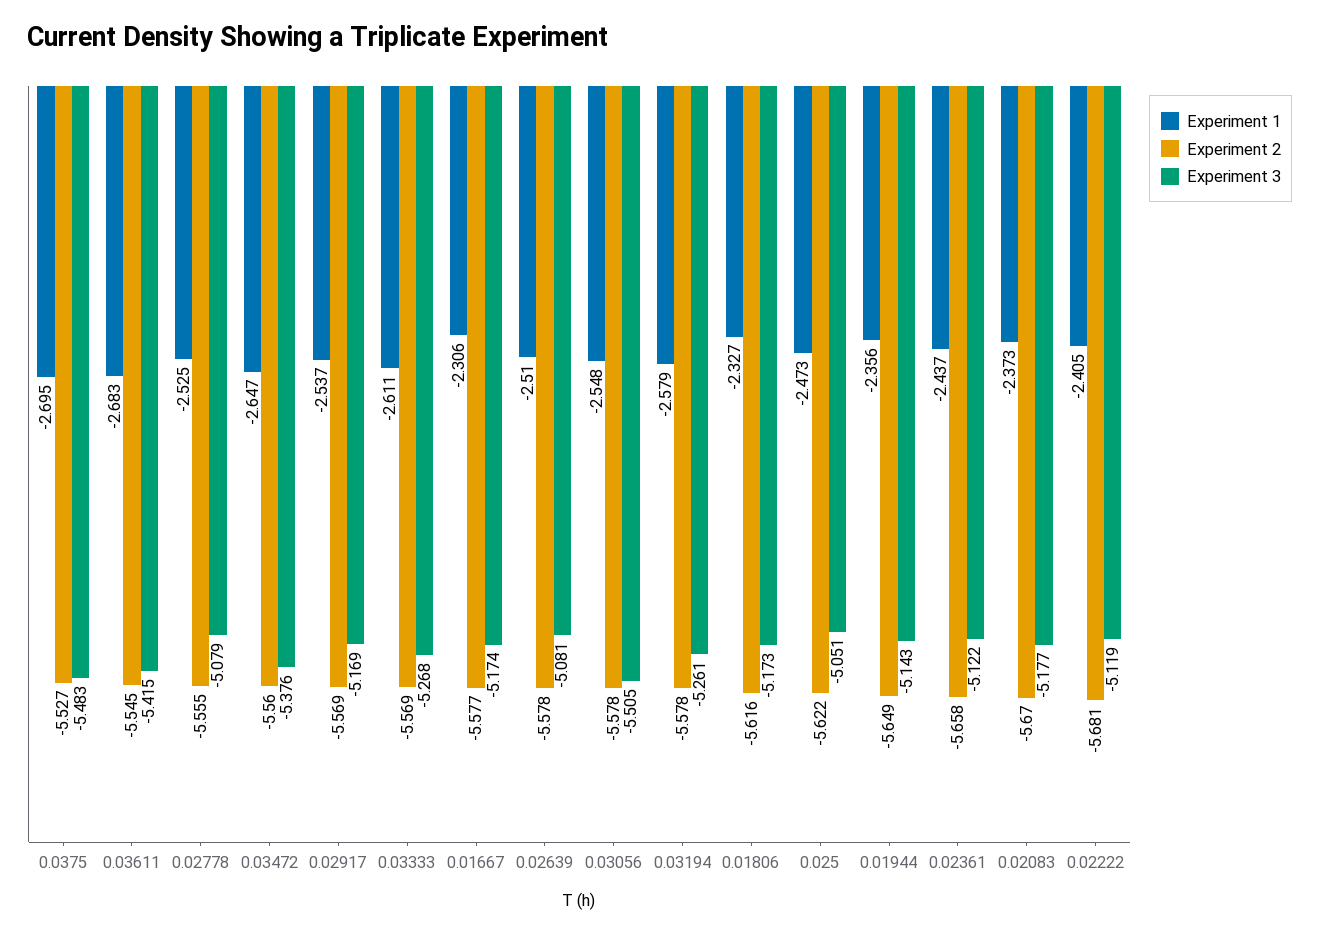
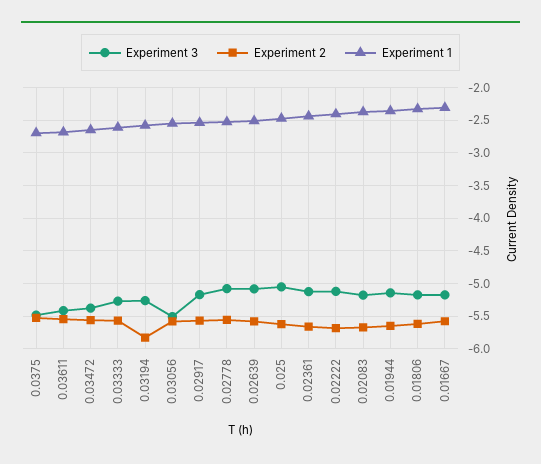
  {
    "Experiment 1": {
      "0.0375": -2.695,
      "0.03611": -2.683,
      "0.02778": -2.525,
      "0.03472": -2.647,
      "0.02917": -2.537,
      "0.03333": -2.611,
      "0.01667": -2.306,
      "0.02639": -2.51,
      "0.03056": -2.548,
      "0.03194": -2.579,
      "0.01806": -2.327,
      "0.025": -2.473,
      "0.01944": -2.356,
      "0.02361": -2.437,
      "0.02083": -2.373,
      "0.02222": -2.405
    },
    "Experiment 2": {
      "0.0375": -5.527,
      "0.03611": -5.545,
      "0.02778": -5.555,
      "0.03472": -5.56,
      "0.02917": -5.569,
      "0.03333": -5.569,
      "0.01667": -5.577,
      "0.02639": -5.578,
      "0.03056": -5.578,
-     "0.03194": -5.578,
+     "0.03194": -5.8,
      "0.01806": -5.616,
      "0.025": -5.622,
      "0.01944": -5.649,
      "0.02361": -5.658,
      "0.02083": -5.67,
      "0.02222": -5.681
    },
    "Experiment 3": {
      "0.0375": -5.483,
      "0.03611": -5.415,
      "0.02778": -5.079,
      "0.03472": -5.376,
      "0.02917": -5.169,
      "0.03333": -5.268,
      "0.01667": -5.174,
      "0.02639": -5.081,
      "0.03056": -5.505,
      "0.03194": -5.261,
      "0.01806": -5.173,
      "0.025": -5.051,
      "0.01944": -5.143,
      "0.02361": -5.122,
      "0.02083": -5.177,
      "0.02222": -5.119
    }
  }

